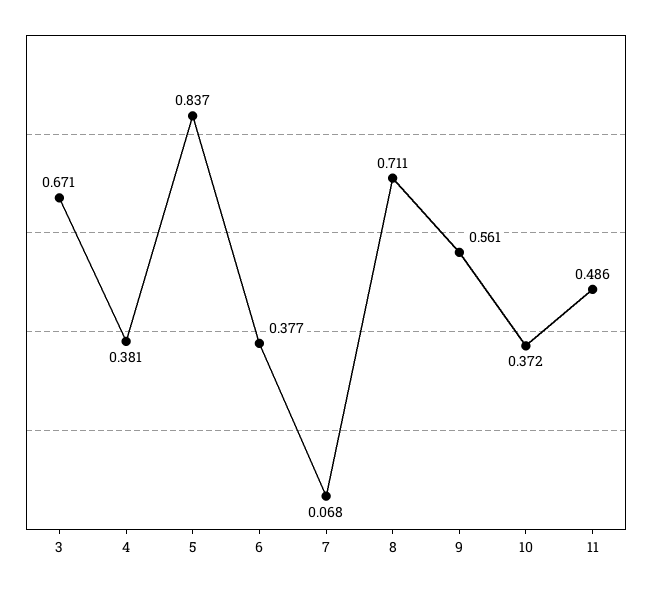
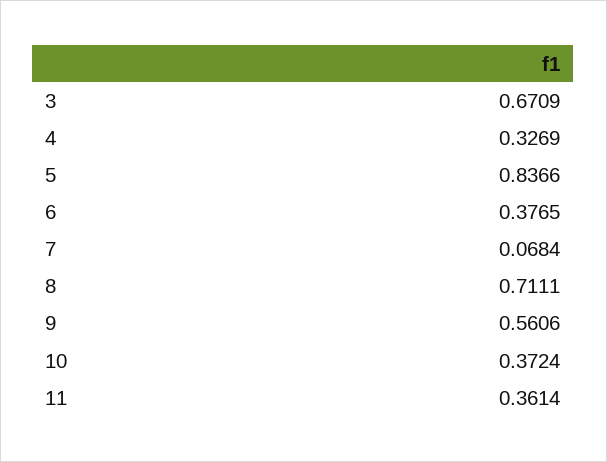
  {
    "3": 0.6709,
-   "4": 0.381,
+   "4": 0.3269,
    "5": 0.8366,
    "6": 0.3765,
    "7": 0.0684,
    "8": 0.7111,
    "9": 0.5606,
    "10": 0.3724,
-   "11": 0.486
+   "11": 0.3614
  }

